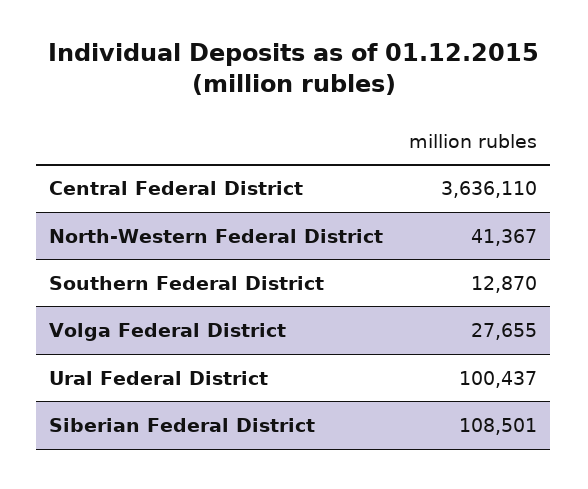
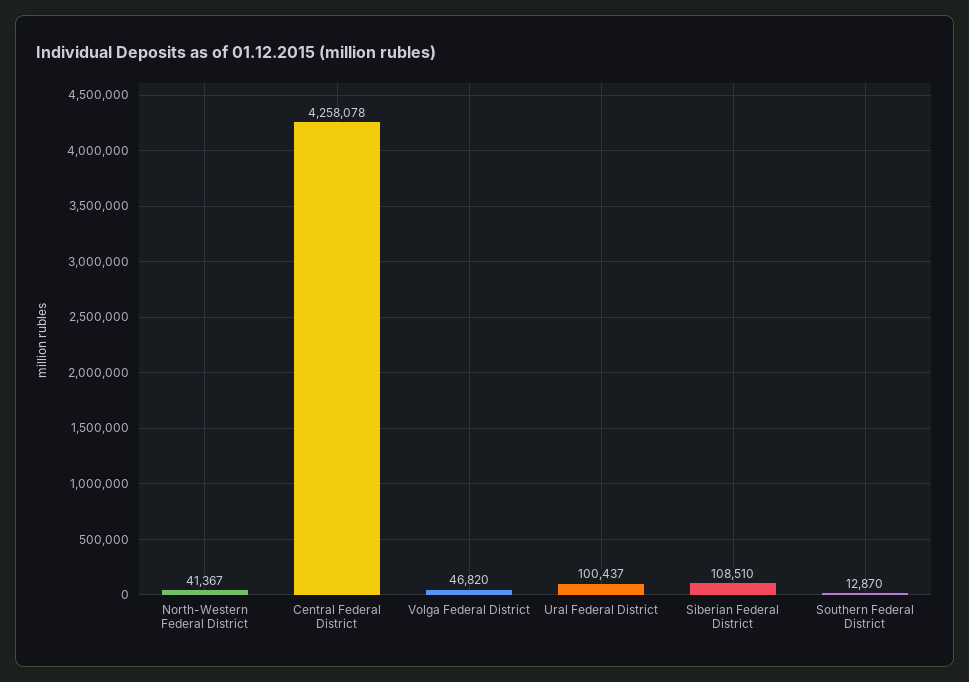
  {
-   "Central Federal District": 3636110,
+   "Central Federal District": 4258078,
    "North-Western Federal District": 41367,
    "Southern Federal District": 12870,
-   "Volga Federal District": 27655,
+   "Volga Federal District": 46820,
    "Ural Federal District": 100437,
-   "Siberian Federal District": 108501
+   "Siberian Federal District": 108510
  }

